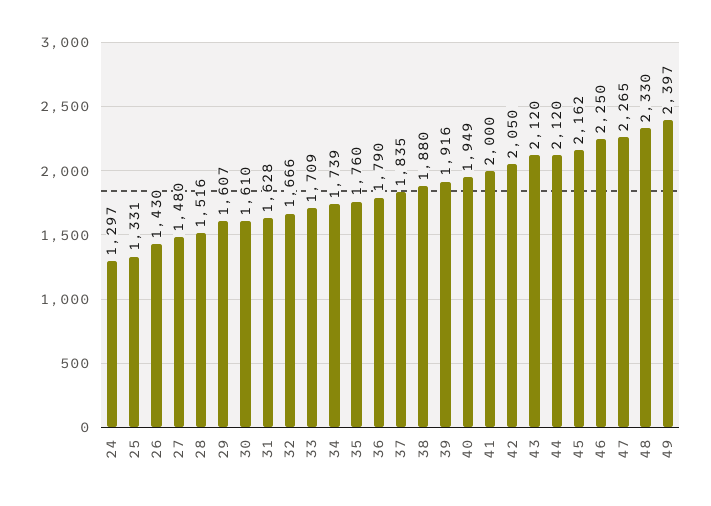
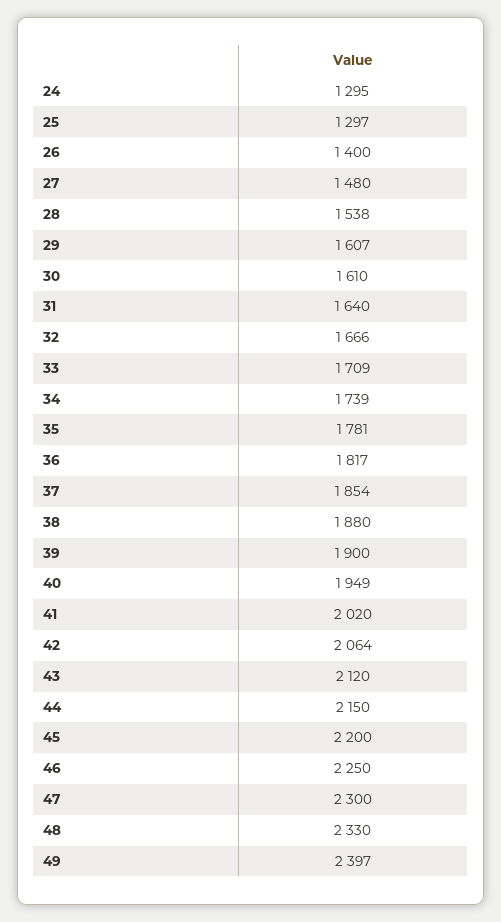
  {
-   "24": 1297,
+   "24": 1295,
-   "25": 1331,
+   "25": 1297,
-   "26": 1430,
+   "26": 1400,
    "27": 1480,
-   "28": 1516,
+   "28": 1538,
    "29": 1607,
    "30": 1610,
-   "31": 1628,
+   "31": 1640,
    "32": 1666,
    "33": 1709,
    "34": 1739,
-   "35": 1760,
+   "35": 1781,
-   "36": 1790,
+   "36": 1817,
-   "37": 1835,
+   "37": 1854,
    "38": 1880,
-   "39": 1916,
+   "39": 1900,
    "40": 1949,
-   "41": 2000,
+   "41": 2020,
-   "42": 2050,
+   "42": 2064,
    "43": 2120,
-   "44": 2120,
+   "44": 2150,
-   "45": 2162,
+   "45": 2200,
    "46": 2250,
-   "47": 2265,
+   "47": 2300,
    "48": 2330,
    "49": 2397
  }

